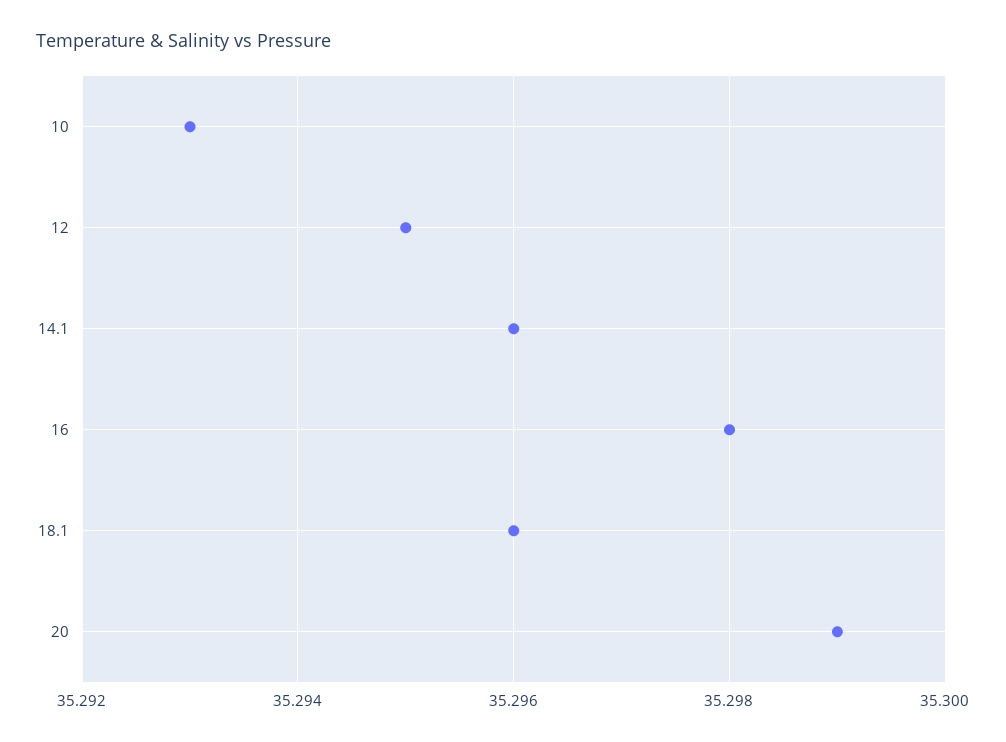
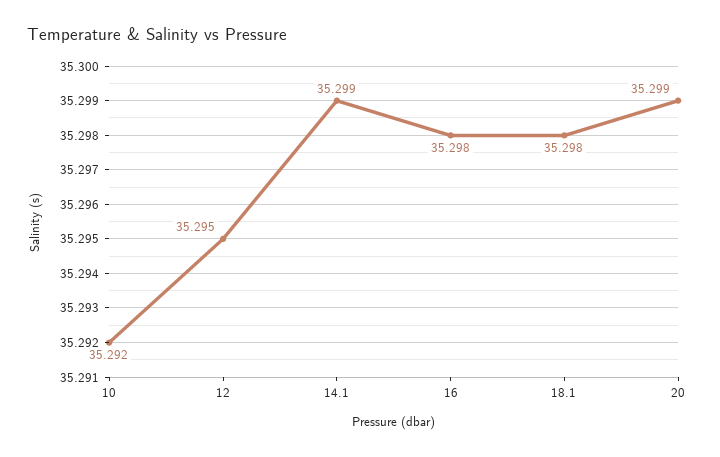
  {
-   "10": 35.293,
+   "10": 35.292,
    "12": 35.295,
-   "14.1": 35.296,
+   "14.1": 35.299,
    "16": 35.298,
-   "18.1": 35.296,
+   "18.1": 35.298,
    "20": 35.299
  }

